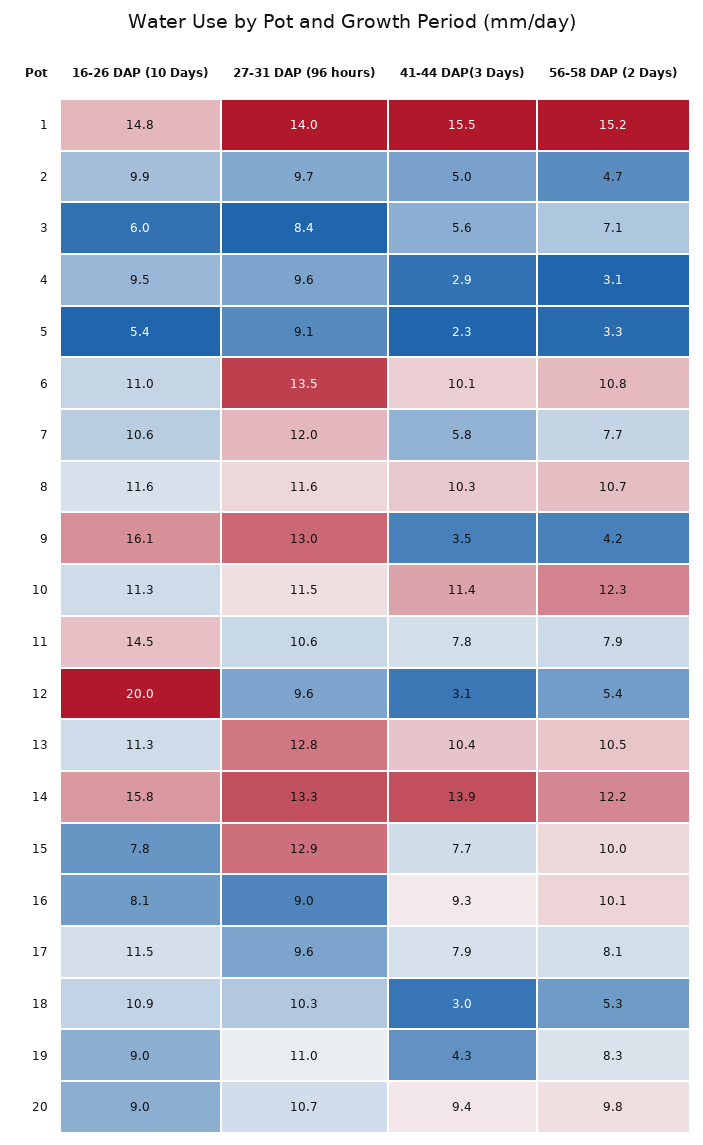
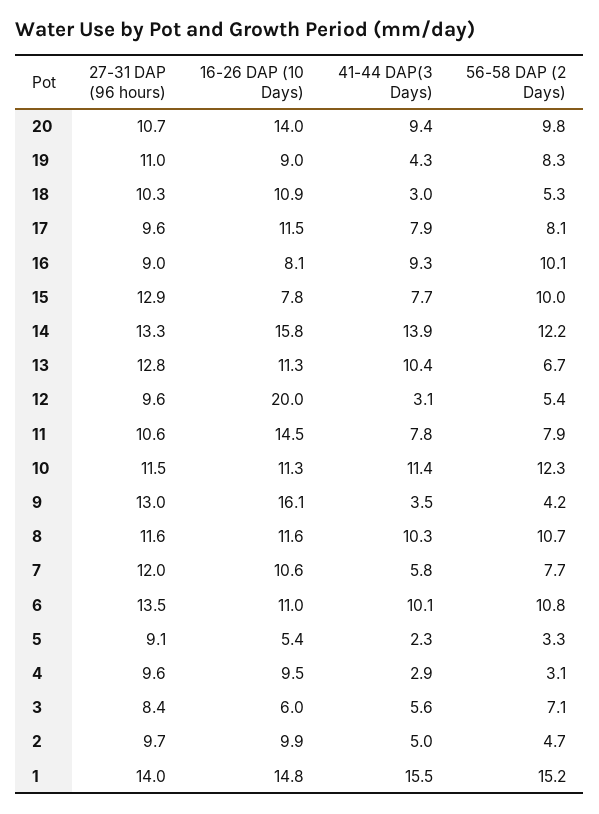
  {
    "16-26 DAP (10 Days)": {
      "1": 14.8,
      "2": 9.9,
      "3": 6,
      "4": 9.5,
      "5": 5.4,
      "6": 11,
      "7": 10.6,
      "8": 11.6,
      "9": 16.1,
      "10": 11.3,
      "11": 14.5,
      "12": 20,
      "13": 11.3,
      "14": 15.8,
      "15": 7.8,
      "16": 8.1,
      "17": 11.5,
      "18": 10.9,
      "19": 9,
-     "20": 9
+     "20": 14
    },
    "27-31 DAP (96 hours)": {
      "1": 14,
      "2": 9.7,
      "3": 8.4,
      "4": 9.6,
      "5": 9.1,
      "6": 13.5,
      "7": 12,
      "8": 11.6,
      "9": 13,
      "10": 11.5,
      "11": 10.6,
      "12": 9.6,
      "13": 12.8,
      "14": 13.3,
      "15": 12.9,
      "16": 9,
      "17": 9.6,
      "18": 10.3,
      "19": 11,
      "20": 10.7
    },
    "41-44 DAP(3 Days)": {
      "1": 15.5,
      "2": 5,
      "3": 5.6,
      "4": 2.9,
      "5": 2.3,
      "6": 10.1,
      "7": 5.8,
      "8": 10.3,
      "9": 3.5,
      "10": 11.4,
      "11": 7.8,
      "12": 3.1,
      "13": 10.4,
      "14": 13.9,
      "15": 7.7,
      "16": 9.3,
      "17": 7.9,
      "18": 3,
      "19": 4.3,
      "20": 9.4
    },
    "56-58 DAP (2 Days)": {
      "1": 15.2,
      "2": 4.7,
      "3": 7.1,
      "4": 3.1,
      "5": 3.3,
      "6": 10.8,
      "7": 7.7,
      "8": 10.7,
      "9": 4.2,
      "10": 12.3,
      "11": 7.9,
      "12": 5.4,
-     "13": 10.5,
+     "13": 6.7,
      "14": 12.2,
      "15": 10,
      "16": 10.1,
      "17": 8.1,
      "18": 5.3,
      "19": 8.3,
      "20": 9.8
    }
  }

